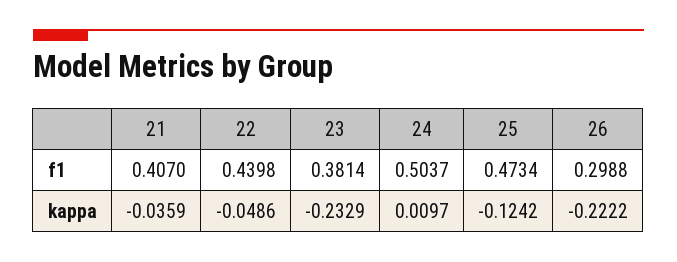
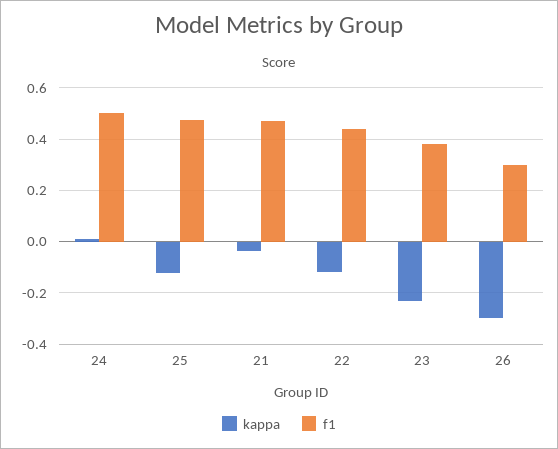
  {
    "f1": {
-     "21": 0.407,
+     "21": 0.475,
      "22": 0.4398,
      "23": 0.3814,
      "24": 0.5037,
      "25": 0.4734,
      "26": 0.2988
    },
    "kappa": {
      "21": -0.0359,
-     "22": -0.0486,
+     "22": -0.125,
      "23": -0.2329,
      "24": 0.0097,
      "25": -0.1242,
-     "26": -0.2222
+     "26": -0.3
    }
  }

